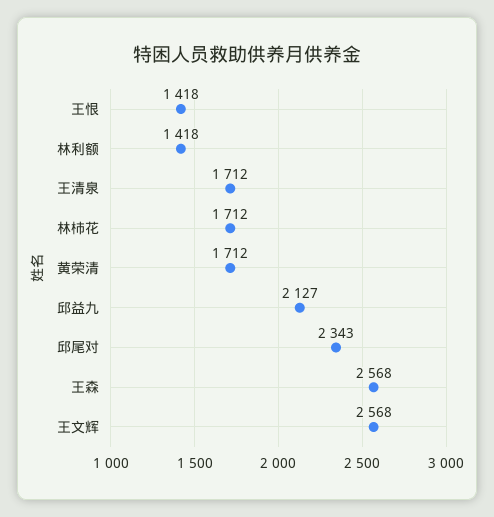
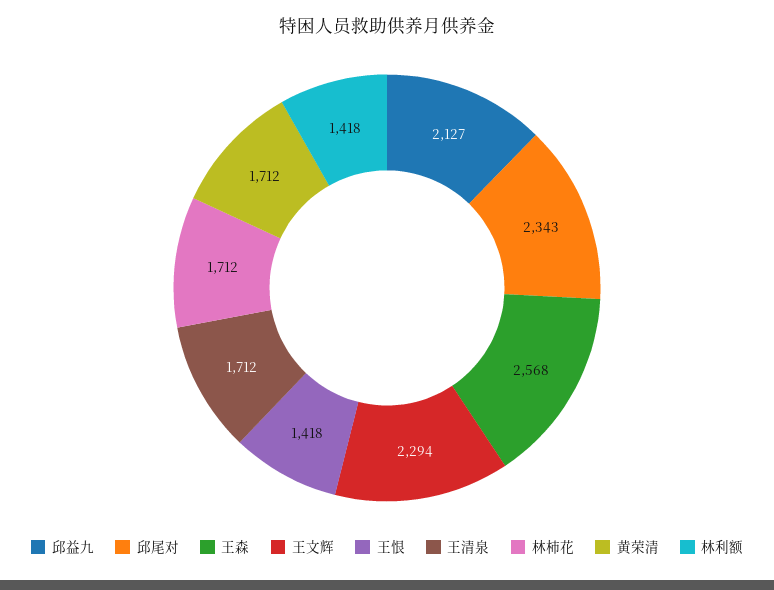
  {
    "王恨": 1418,
    "林利额": 1418,
    "王清泉": 1712,
    "林杮花": 1712,
    "黄荣清": 1712,
    "邱益九": 2127,
    "邱尾对": 2343,
    "王森": 2568,
-   "王文辉": 2568
+   "王文辉": 2294
  }

